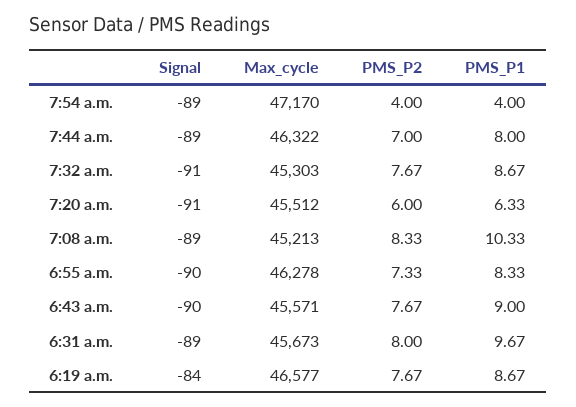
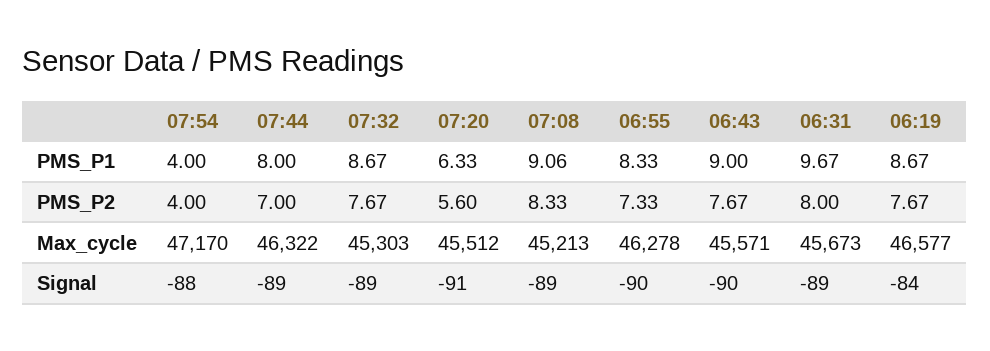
  {
    "Signal": {
-     "7:54 a.m.": -89,
+     "7:54 a.m.": -88,
      "7:44 a.m.": -89,
-     "7:32 a.m.": -91,
+     "7:32 a.m.": -89,
      "7:20 a.m.": -91,
      "7:08 a.m.": -89,
      "6:55 a.m.": -90,
      "6:43 a.m.": -90,
      "6:31 a.m.": -89,
      "6:19 a.m.": -84
    },
    "Max_cycle": {
      "7:54 a.m.": 47170,
      "7:44 a.m.": 46322,
      "7:32 a.m.": 45303,
      "7:20 a.m.": 45512,
      "7:08 a.m.": 45213,
      "6:55 a.m.": 46278,
      "6:43 a.m.": 45571,
      "6:31 a.m.": 45673,
      "6:19 a.m.": 46577
    },
    "PMS_P2": {
      "7:54 a.m.": 4,
      "7:44 a.m.": 7,
      "7:32 a.m.": 7.67,
-     "7:20 a.m.": 6,
+     "7:20 a.m.": 5.6,
      "7:08 a.m.": 8.33,
      "6:55 a.m.": 7.33,
      "6:43 a.m.": 7.67,
      "6:31 a.m.": 8,
      "6:19 a.m.": 7.67
    },
    "PMS_P1": {
      "7:54 a.m.": 4,
      "7:44 a.m.": 8,
      "7:32 a.m.": 8.67,
      "7:20 a.m.": 6.33,
-     "7:08 a.m.": 10.33,
+     "7:08 a.m.": 9.06,
      "6:55 a.m.": 8.33,
      "6:43 a.m.": 9,
      "6:31 a.m.": 9.67,
      "6:19 a.m.": 8.67
    }
  }

